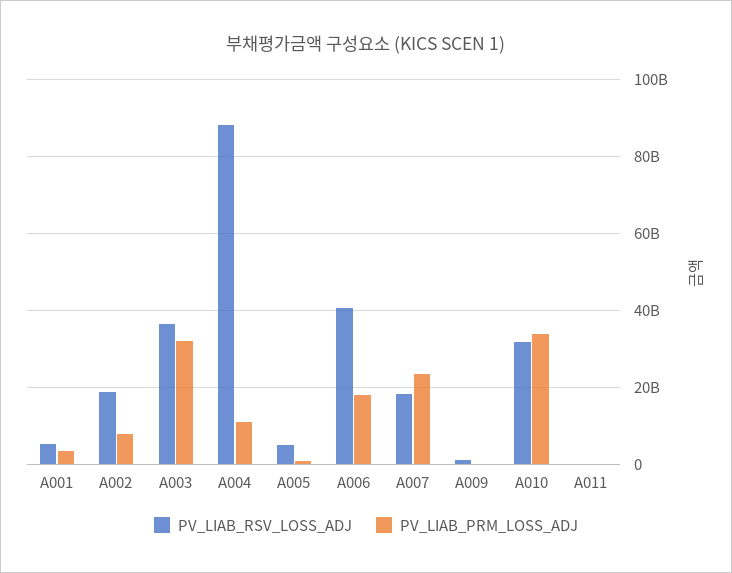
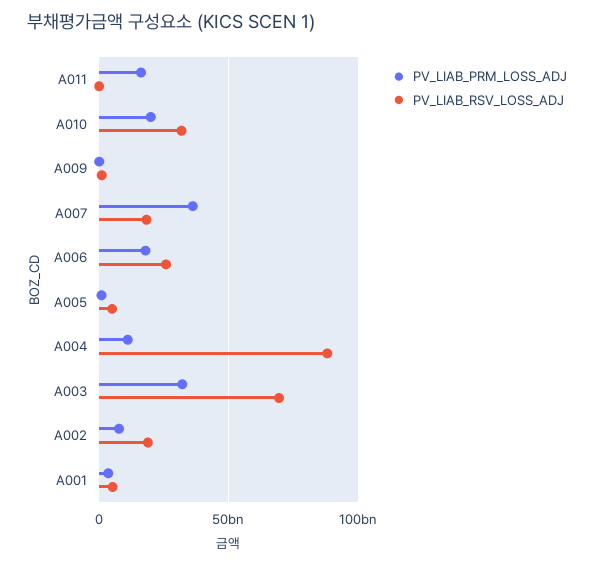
  {
    "PV_LIAB_RSV_LOSS_ADJ": {
      "A001": 6000000000,
      "A002": 18000000000,
-     "A003": 36000000000,
+     "A003": 70000000000,
      "A004": 88000000000,
      "A005": 6000000000,
-     "A006": 40000000000,
+     "A006": 25000000000,
      "A007": 18000000000,
      "A009": 2000000000,
      "A010": 32000000000,
      "A011": 0
    },
    "PV_LIAB_PRM_LOSS_ADJ": {
      "A001": 4000000000,
      "A002": 8000000000,
      "A003": 32000000000,
      "A004": 12000000000,
      "A005": 0,
      "A006": 18000000000,
-     "A007": 24000000000,
+     "A007": 35000000000,
      "A009": 0,
-     "A010": 34000000000,
+     "A010": 20000000000,
-     "A011": 0
+     "A011": 15000000000
    }
  }

